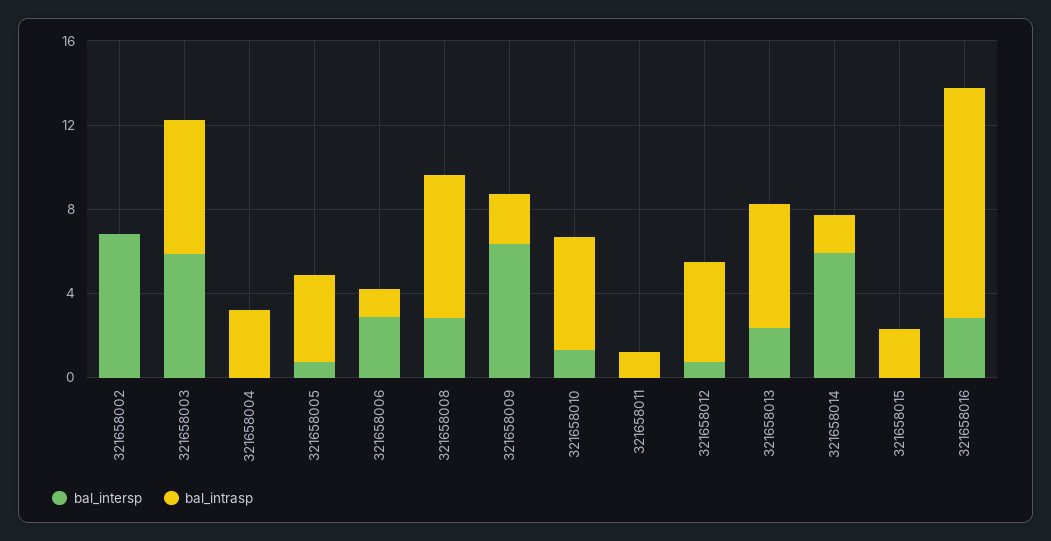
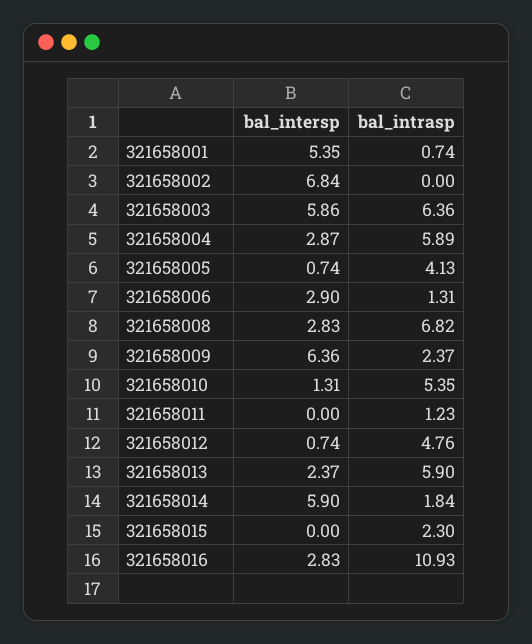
  {
    "bal_intersp": {
      "321658002": 6.84,
      "321658003": 5.86,
-     "321658004": 0,
+     "321658004": 2.87,
      "321658005": 0.74,
      "321658006": 2.9,
      "321658008": 2.83,
      "321658009": 6.36,
      "321658010": 1.31,
      "321658011": 0,
      "321658012": 0.74,
      "321658013": 2.37,
      "321658014": 5.9,
      "321658015": 0,
-     "321658016": 2.83
+     "321658016": 2.83,
+     "321658001": 5.35
    },
    "bal_intrasp": {
      "321658002": 0,
      "321658003": 6.36,
-     "321658004": 3,
+     "321658004": 5.89,
      "321658005": 4.13,
      "321658006": 1.31,
      "321658008": 6.82,
      "321658009": 2.37,
      "321658010": 5.35,
      "321658011": 1.23,
      "321658012": 4.76,
      "321658013": 5.9,
      "321658014": 1.84,
      "321658015": 2.3,
-     "321658016": 10.93
+     "321658016": 10.93,
+     "321658001": 0.74
    }
  }

